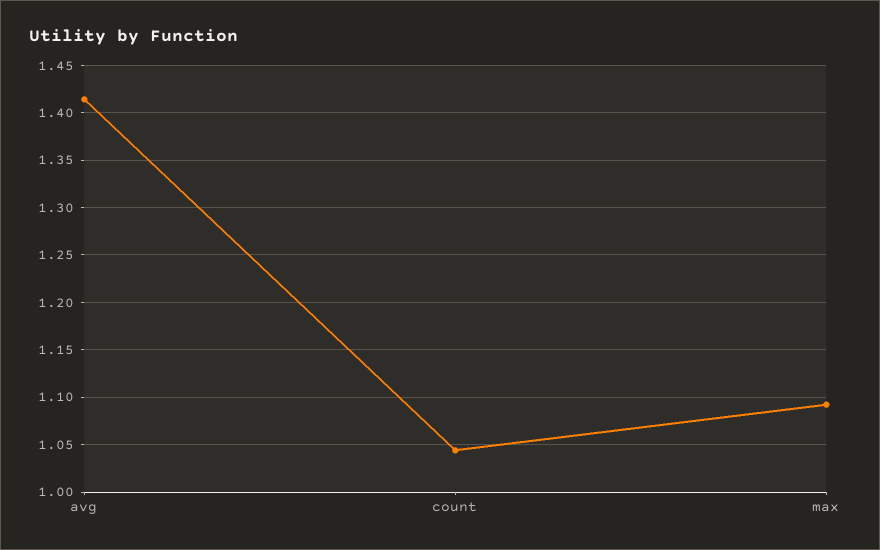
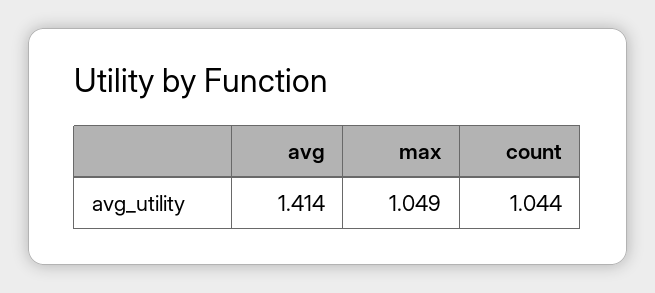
  {
    "avg": 1.414,
    "count": 1.044,
-   "max": 1.09
+   "max": 1.049
  }

